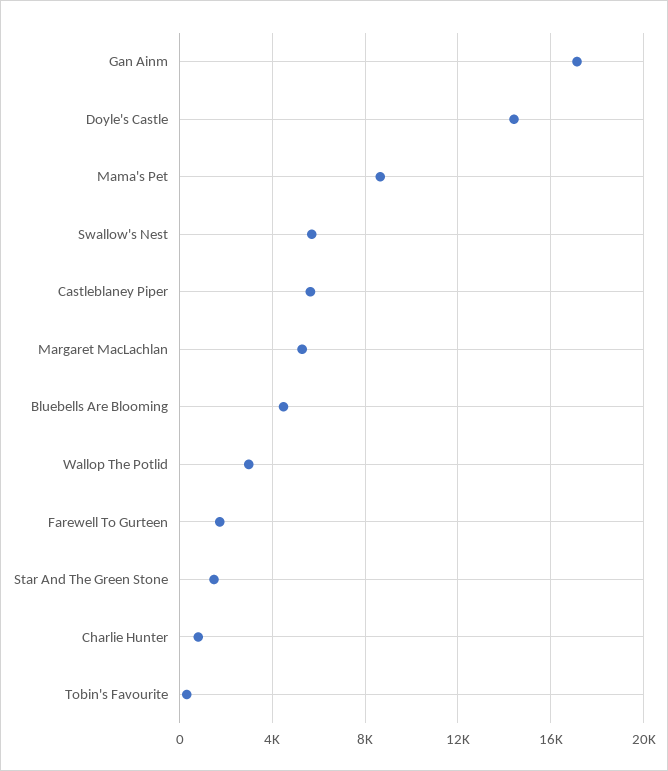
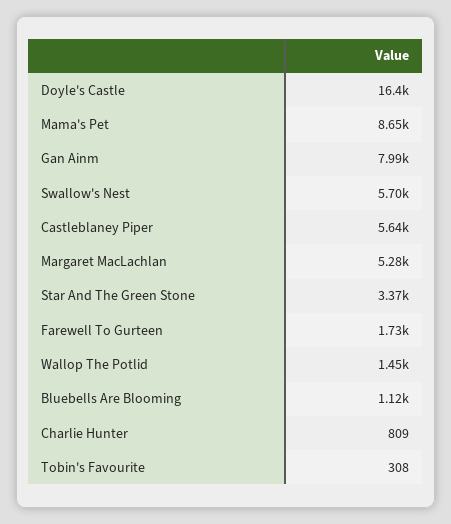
  {
-   "Gan Ainm": 17000,
+   "Gan Ainm": 7990,
-   "Doyle's Castle": 14500,
+   "Doyle's Castle": 16400,
    "Mama's Pet": 8650,
    "Swallow's Nest": 5700,
    "Castleblaney Piper": 5640,
    "Margaret MacLachlan": 5280,
-   "Bluebells Are Blooming": 4500,
+   "Bluebells Are Blooming": 1120,
-   "Wallop The Potlid": 3000,
+   "Wallop The Potlid": 1450,
    "Farewell To Gurteen": 1730,
-   "Star And The Green Stone": 1500,
+   "Star And The Green Stone": 3370,
    "Charlie Hunter": 809,
    "Tobin's Favourite": 308
  }

